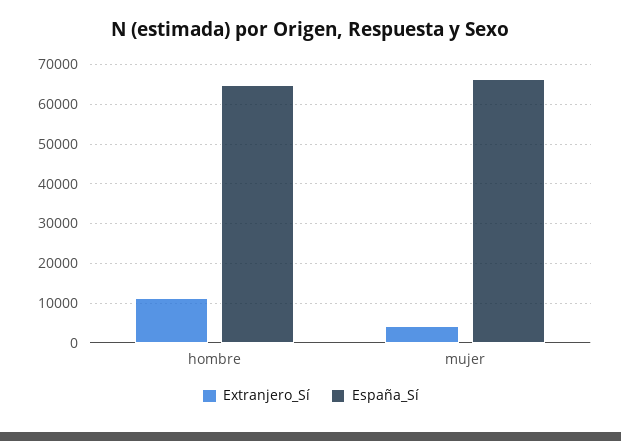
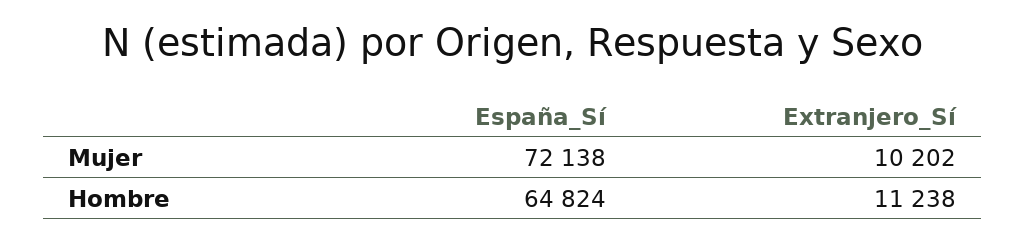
  {
    "Extranjero_Sí": {
      "hombre": 11238,
-     "mujer": 4000
+     "mujer": 10202
    },
    "España_Sí": {
      "hombre": 64824,
-     "mujer": 66000
+     "mujer": 72138
    }
  }

